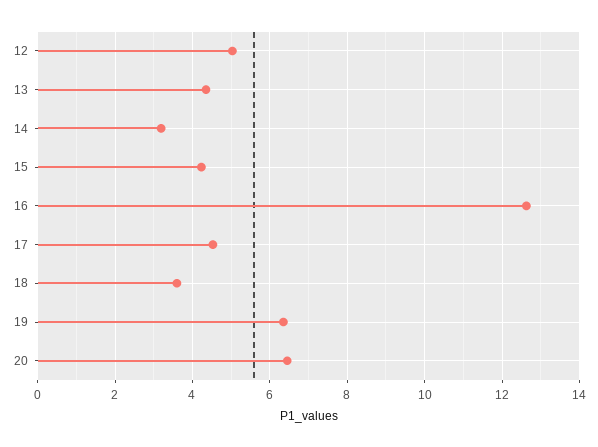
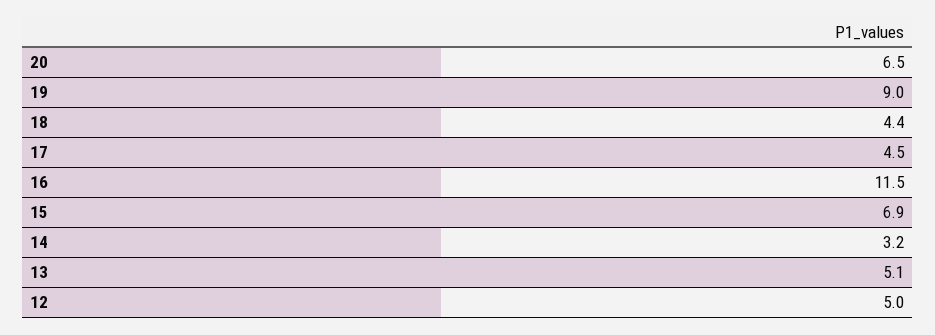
  {
    "12": 5,
-   "13": 4.4,
+   "13": 5.1,
    "14": 3.2,
-   "15": 4.2,
+   "15": 6.9,
-   "16": 12.6,
+   "16": 11.5,
    "17": 4.5,
-   "18": 3.6,
+   "18": 4.4,
-   "19": 6.4,
+   "19": 9,
    "20": 6.5
  }

